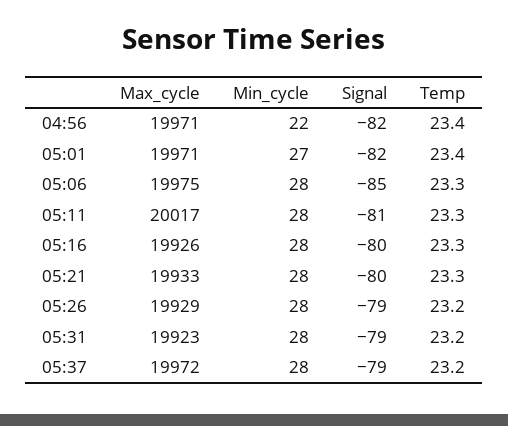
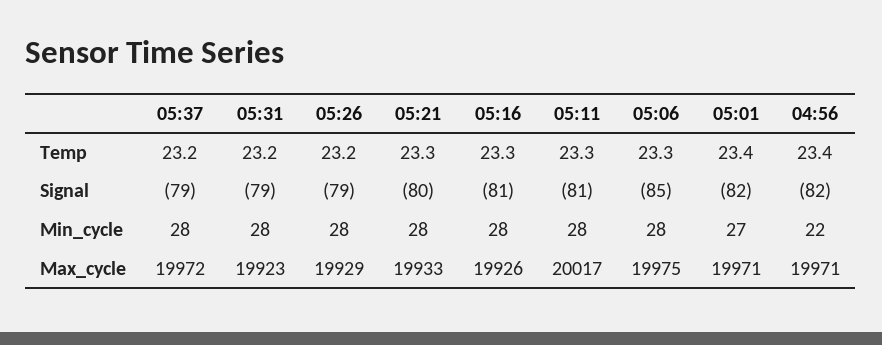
  {
    "Max_cycle": {
      "04:56": 19971,
      "05:01": 19971,
      "05:06": 19975,
      "05:11": 20017,
      "05:16": 19926,
      "05:21": 19933,
      "05:26": 19929,
      "05:31": 19923,
      "05:37": 19972
    },
    "Min_cycle": {
      "04:56": 22,
      "05:01": 27,
      "05:06": 28,
      "05:11": 28,
      "05:16": 28,
      "05:21": 28,
      "05:26": 28,
      "05:31": 28,
      "05:37": 28
    },
    "Signal": {
      "04:56": -82,
      "05:01": -82,
      "05:06": -85,
      "05:11": -81,
-     "05:16": -80,
+     "05:16": -81,
      "05:21": -80,
      "05:26": -79,
      "05:31": -79,
      "05:37": -79
    },
    "Temp": {
      "04:56": 23.4,
      "05:01": 23.4,
      "05:06": 23.3,
      "05:11": 23.3,
      "05:16": 23.3,
      "05:21": 23.3,
      "05:26": 23.2,
      "05:31": 23.2,
      "05:37": 23.2
    }
  }

